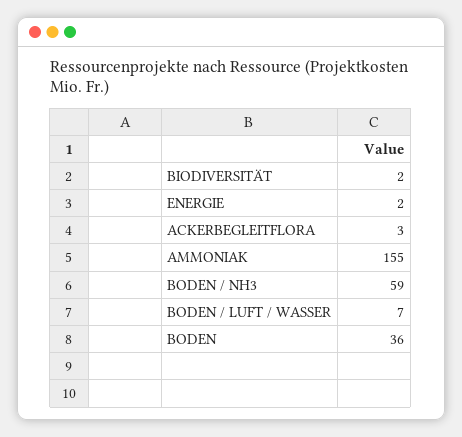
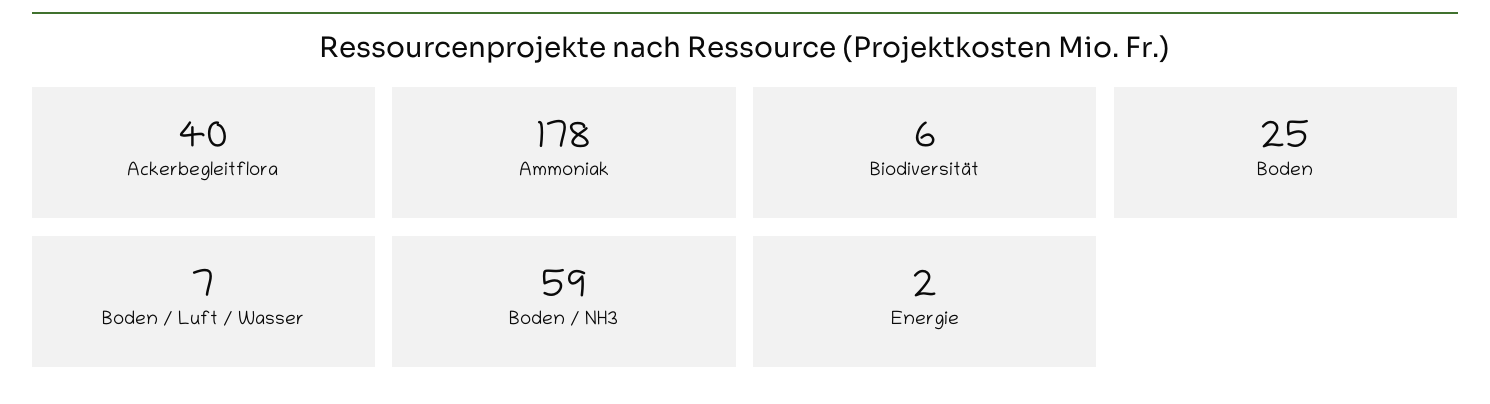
  {
-   "BIODIVERSITÄT": 2,
+   "BIODIVERSITÄT": 6,
    "ENERGIE": 2,
-   "ACKERBEGLEITFLORA": 3,
+   "ACKERBEGLEITFLORA": 40,
-   "AMMONIAK": 155,
+   "AMMONIAK": 178,
    "BODEN / NH3": 59,
    "BODEN / LUFT / WASSER": 7,
-   "BODEN": 36
+   "BODEN": 25
  }

